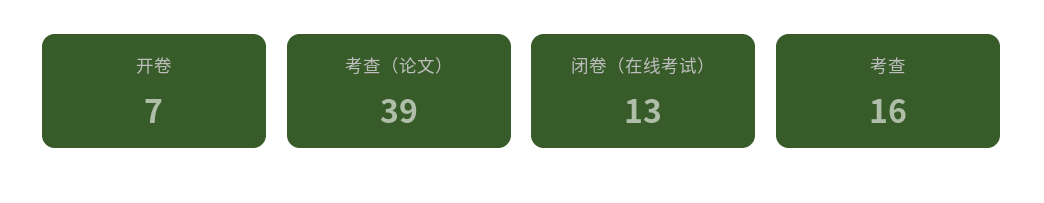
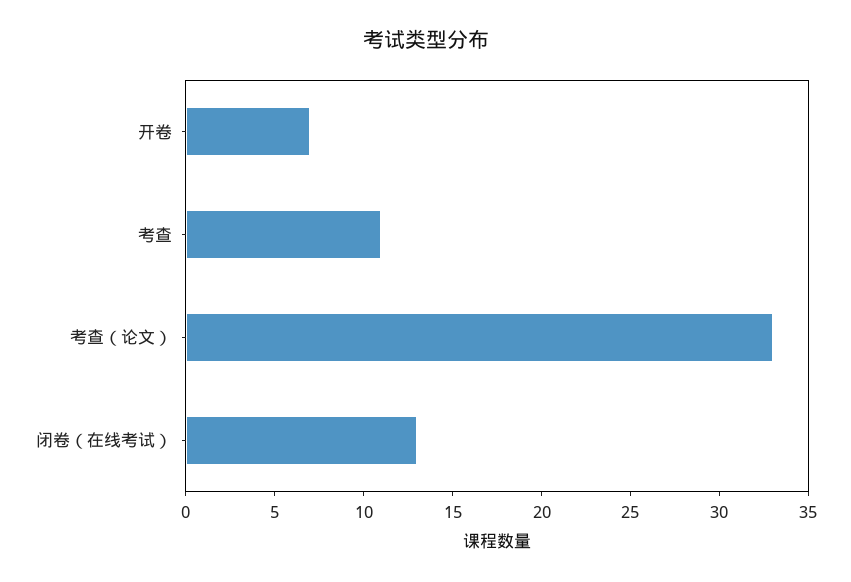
  {
    "开卷": 7,
-   "考查（论文）": 39,
+   "考查（论文）": 33,
    "闭卷（在线考试）": 13,
-   "考查": 16
+   "考查": 11
  }

